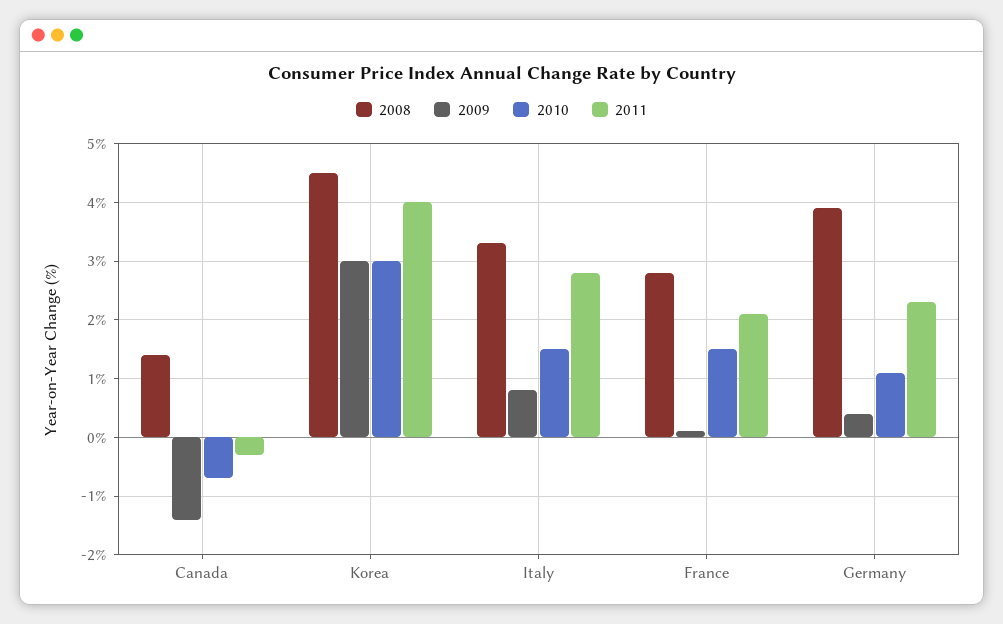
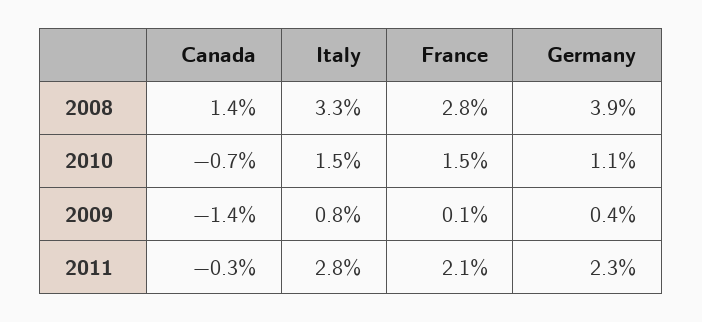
  {
    "2008": {
      "Canada": 1.4,
-     "Korea": 4.5,
      "Italy": 3.3,
      "France": 2.8,
      "Germany": 3.9
    },
    "2009": {
      "Canada": -1.4,
-     "Korea": 3,
      "Italy": 0.8,
      "France": 0.1,
      "Germany": 0.4
    },
    "2010": {
      "Canada": -0.7,
-     "Korea": 3,
      "Italy": 1.5,
      "France": 1.5,
      "Germany": 1.1
    },
    "2011": {
      "Canada": -0.3,
-     "Korea": 4,
      "Italy": 2.8,
      "France": 2.1,
      "Germany": 2.3
    }
  }

